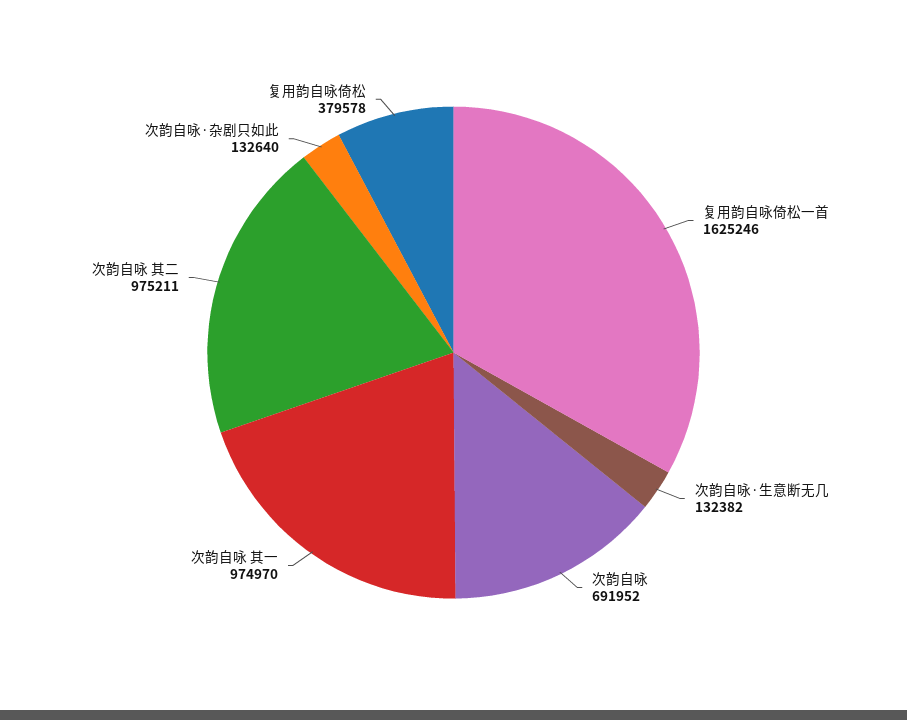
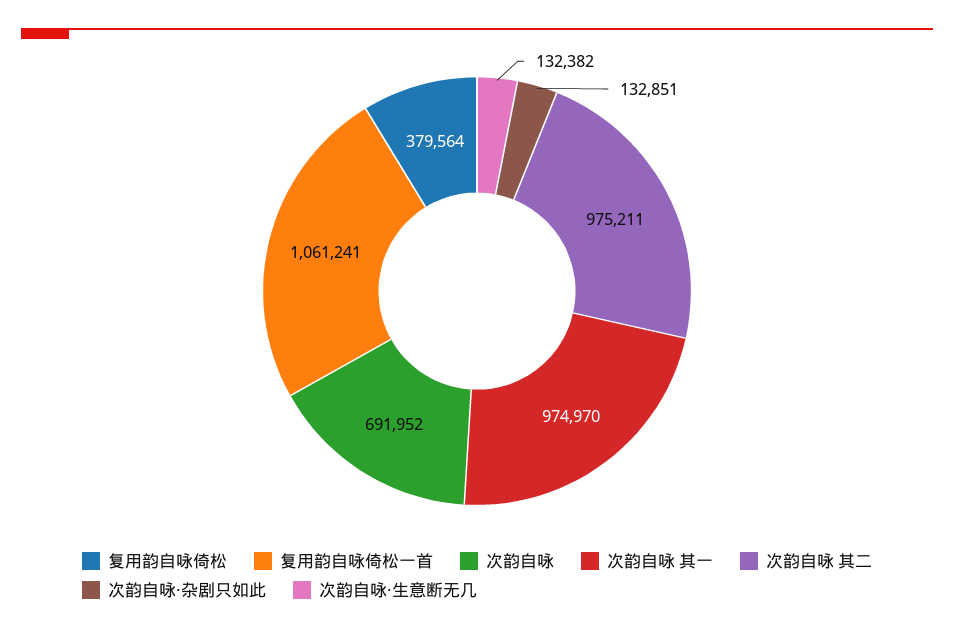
  {
-   "复用韵自咏倚松一首": 1625246,
+   "复用韵自咏倚松一首": 1061241,
    "次韵自咏·生意断无几": 132382,
    "次韵自咏": 691952,
    "次韵自咏 其一": 974970,
    "次韵自咏 其二": 975211,
-   "次韵自咏·杂剧只如此": 132640,
+   "次韵自咏·杂剧只如此": 132851,
-   "复用韵自咏倚松": 379578
+   "复用韵自咏倚松": 379564
  }

